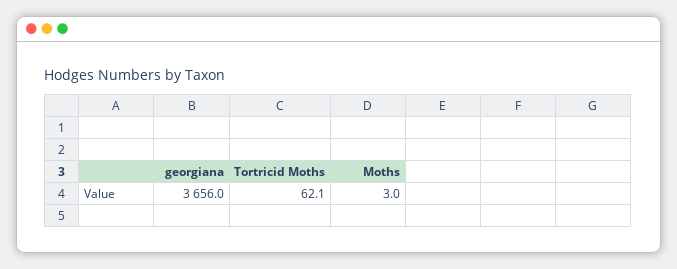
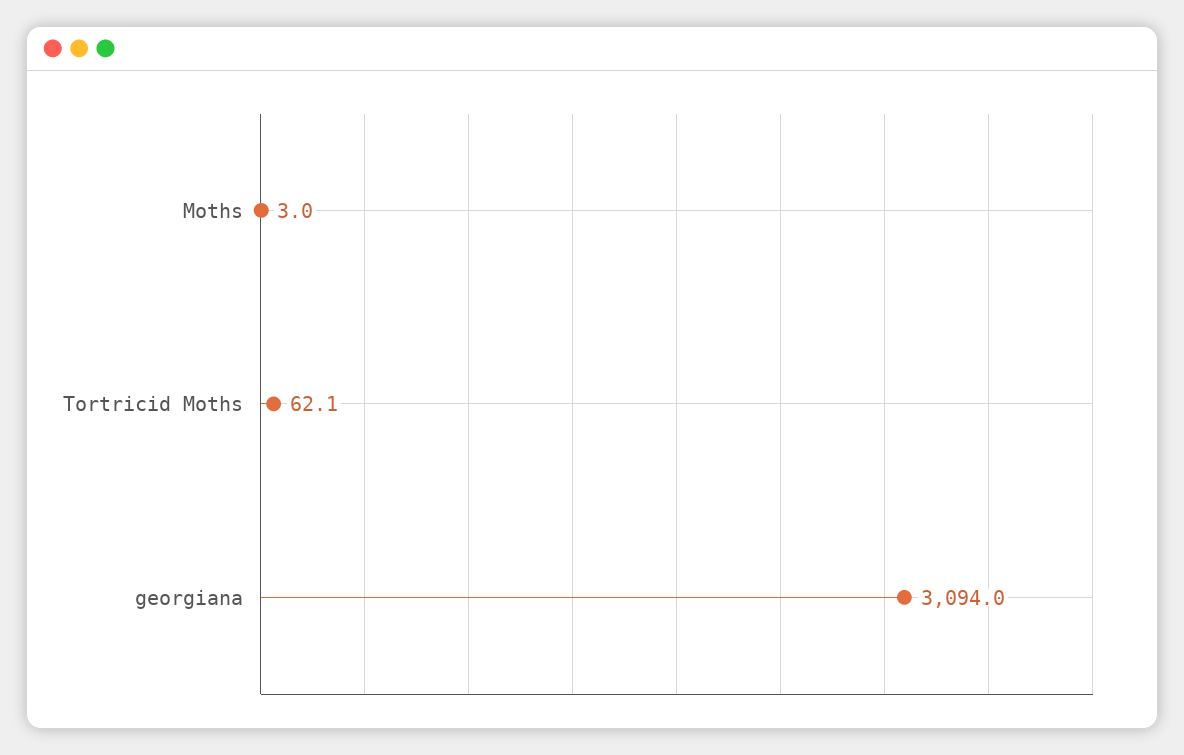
  {
-   "georgiana": 3656,
+   "georgiana": 3094,
    "Tortricid Moths": 62.1,
    "Moths": 3
  }

